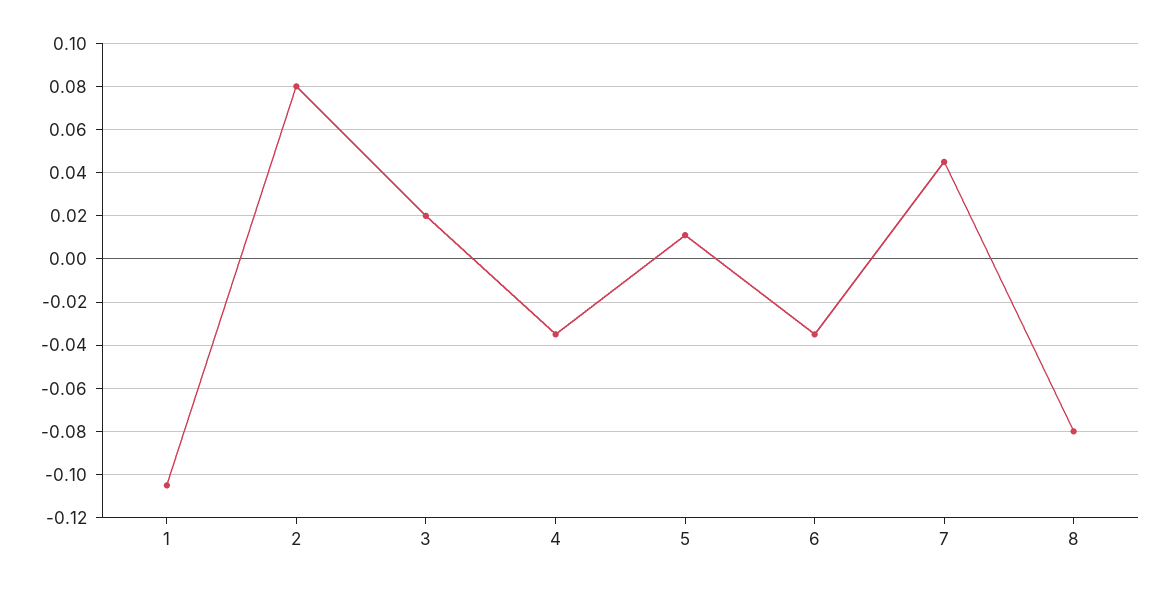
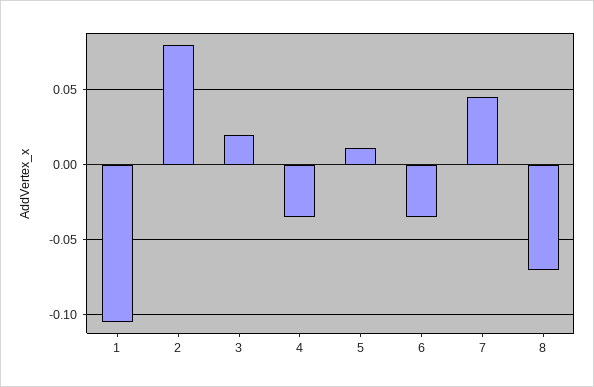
  {
    "1": -0.105,
    "2": 0.08,
    "3": 0.02,
    "4": -0.035,
    "5": 0.01,
    "6": -0.035,
    "7": 0.045,
-   "8": -0.08
+   "8": -0.07
  }

